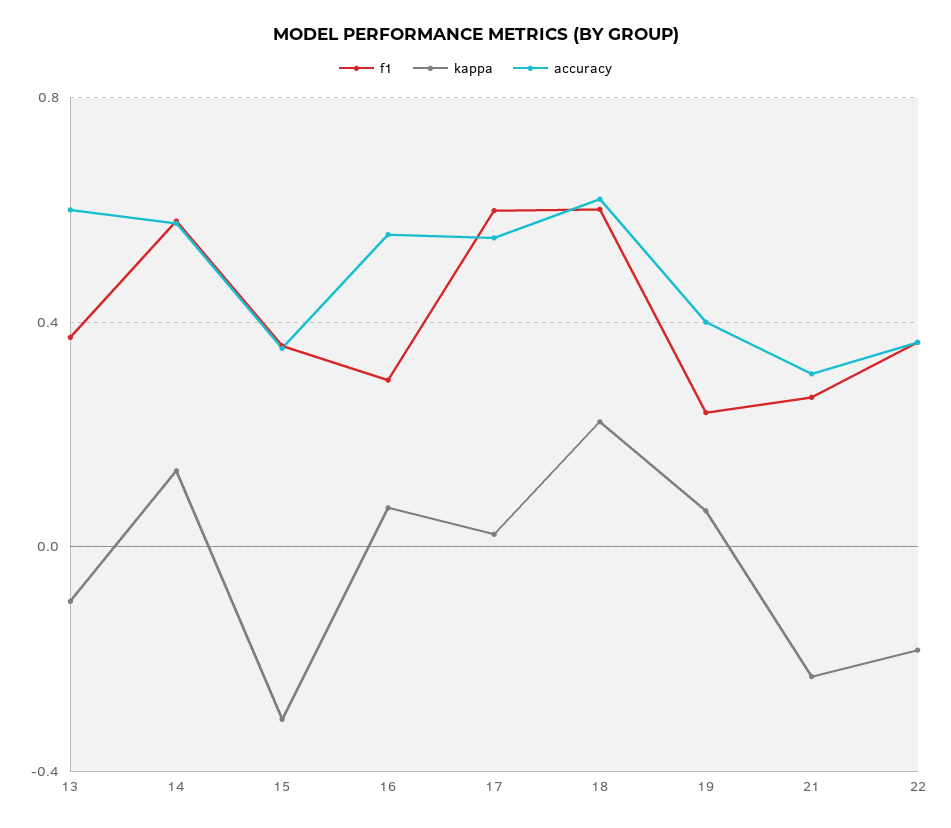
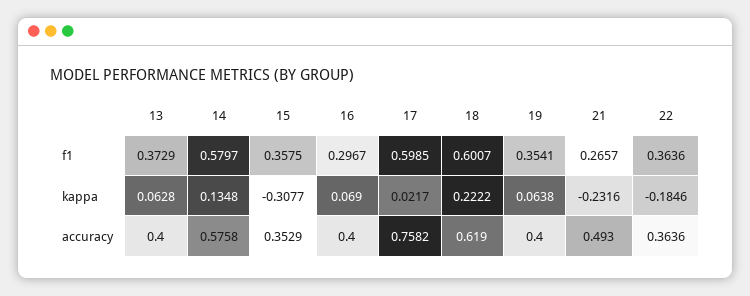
  {
    "f1": {
      "13": 0.3729,
      "14": 0.5797,
      "15": 0.3575,
      "16": 0.2967,
      "17": 0.5985,
      "18": 0.6007,
-     "19": 0.25,
+     "19": 0.3541,
      "21": 0.2657,
      "22": 0.3636
    },
    "kappa": {
-     "13": -0.1,
+     "13": 0.0628,
      "14": 0.1348,
      "15": -0.3077,
      "16": 0.069,
      "17": 0.0217,
      "18": 0.2222,
      "19": 0.0638,
      "21": -0.2316,
      "22": -0.1846
    },
    "accuracy": {
-     "13": 0.6,
+     "13": 0.4,
      "14": 0.5758,
      "15": 0.3529,
-     "16": 0.55,
+     "16": 0.4,
-     "17": 0.55,
+     "17": 0.7582,
      "18": 0.619,
      "19": 0.4,
-     "21": 0.3,
+     "21": 0.493,
      "22": 0.3636
    }
  }

